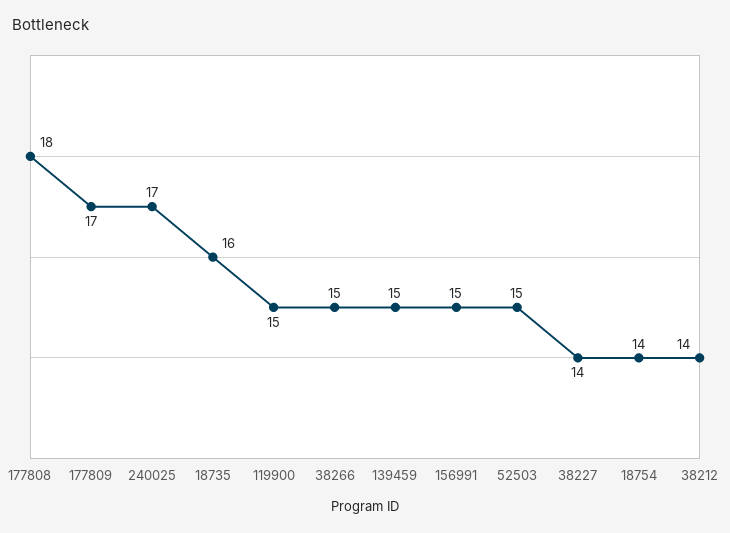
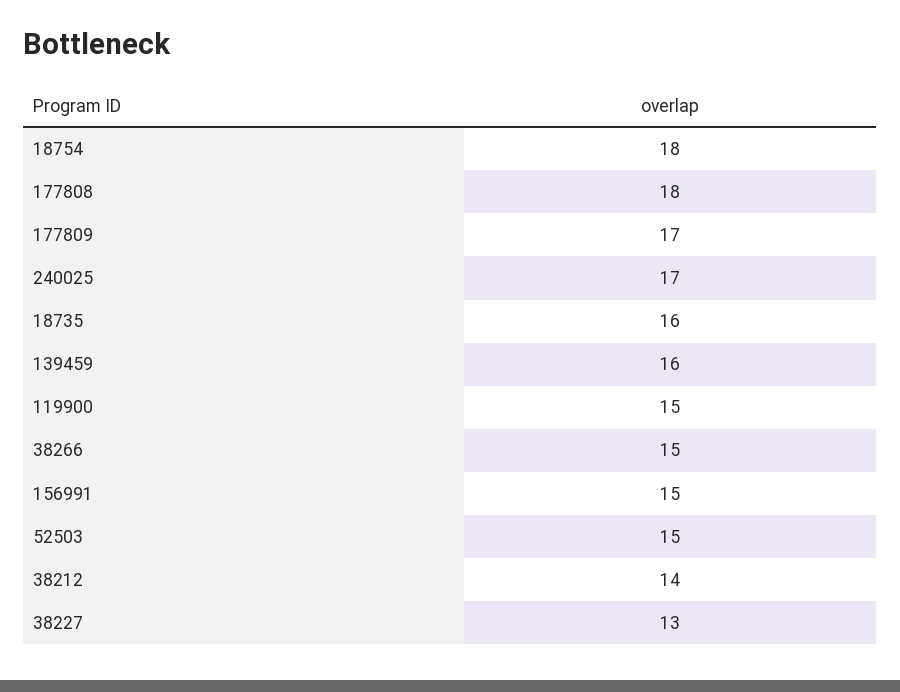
  {
    "177808": 18,
    "177809": 17,
    "240025": 17,
    "18735": 16,
    "119900": 15,
    "38266": 15,
-   "139459": 15,
+   "139459": 16,
    "156991": 15,
    "52503": 15,
-   "38227": 14,
+   "38227": 13,
-   "18754": 14,
+   "18754": 18,
    "38212": 14
  }

